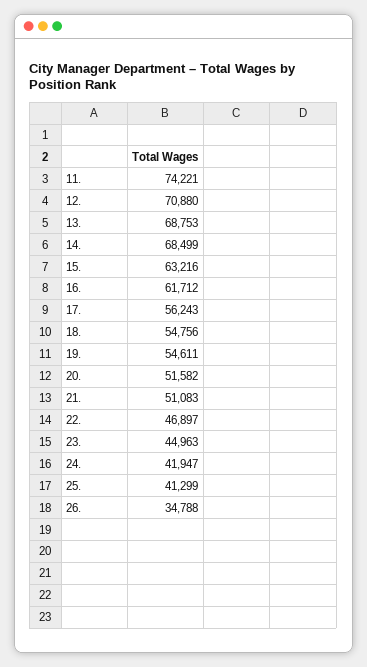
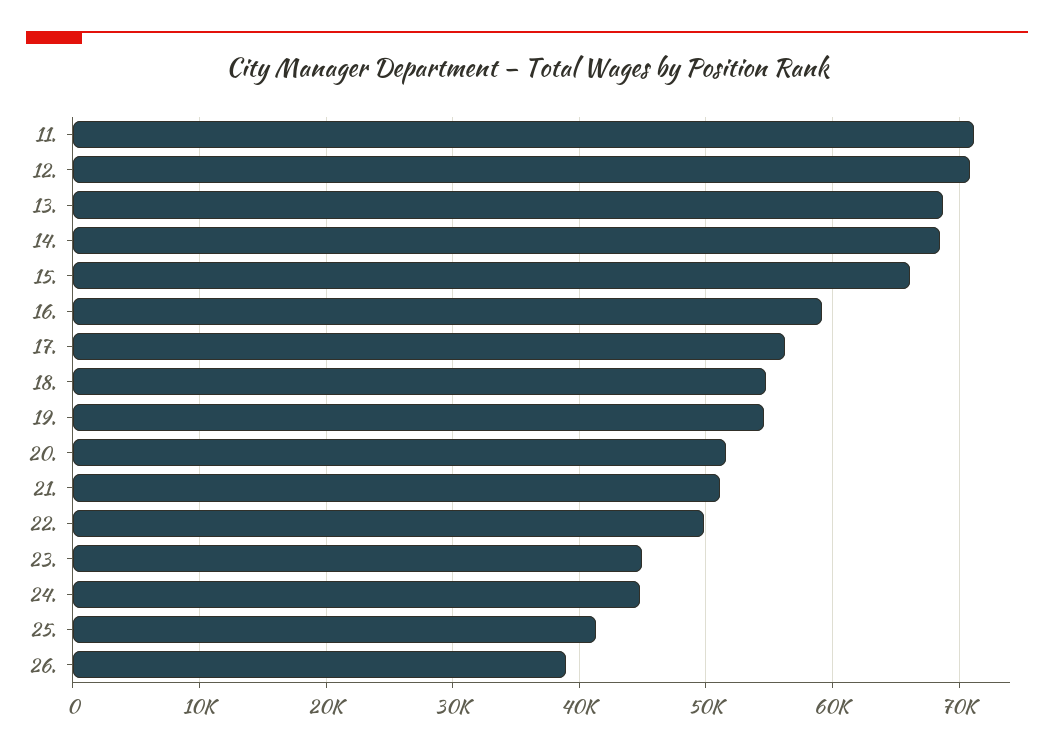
  {
-   "11.": 74221,
+   "11.": 71000,
    "12.": 70880,
    "13.": 68753,
    "14.": 68499,
-   "15.": 63216,
+   "15.": 66000,
-   "16.": 61712,
+   "16.": 59000,
    "17.": 56243,
    "18.": 54756,
    "19.": 54611,
    "20.": 51582,
    "21.": 51083,
-   "22.": 46897,
+   "22.": 50000,
    "23.": 44963,
-   "24.": 41947,
+   "24.": 45000,
    "25.": 41299,
-   "26.": 34788
+   "26.": 39000
  }

